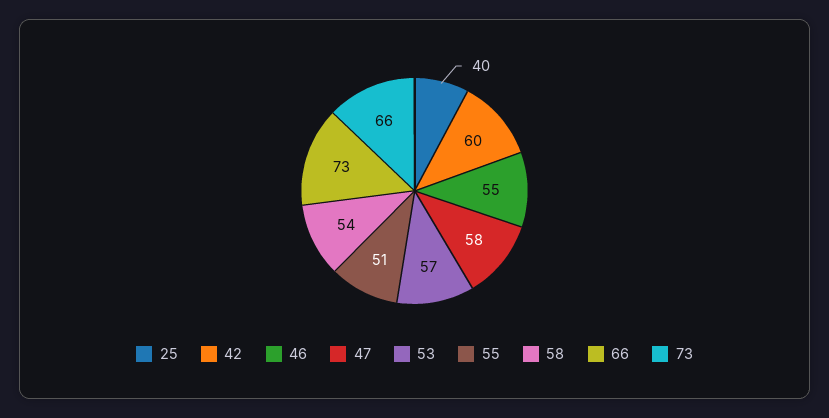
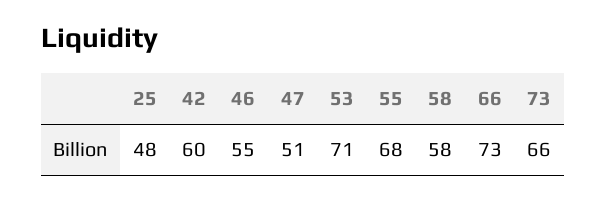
  {
-   "25": 40,
+   "25": 48,
    "42": 60,
    "46": 55,
-   "47": 58,
+   "47": 51,
-   "53": 57,
+   "53": 71,
-   "55": 51,
+   "55": 68,
-   "58": 54,
+   "58": 58,
    "66": 73,
    "73": 66
  }

